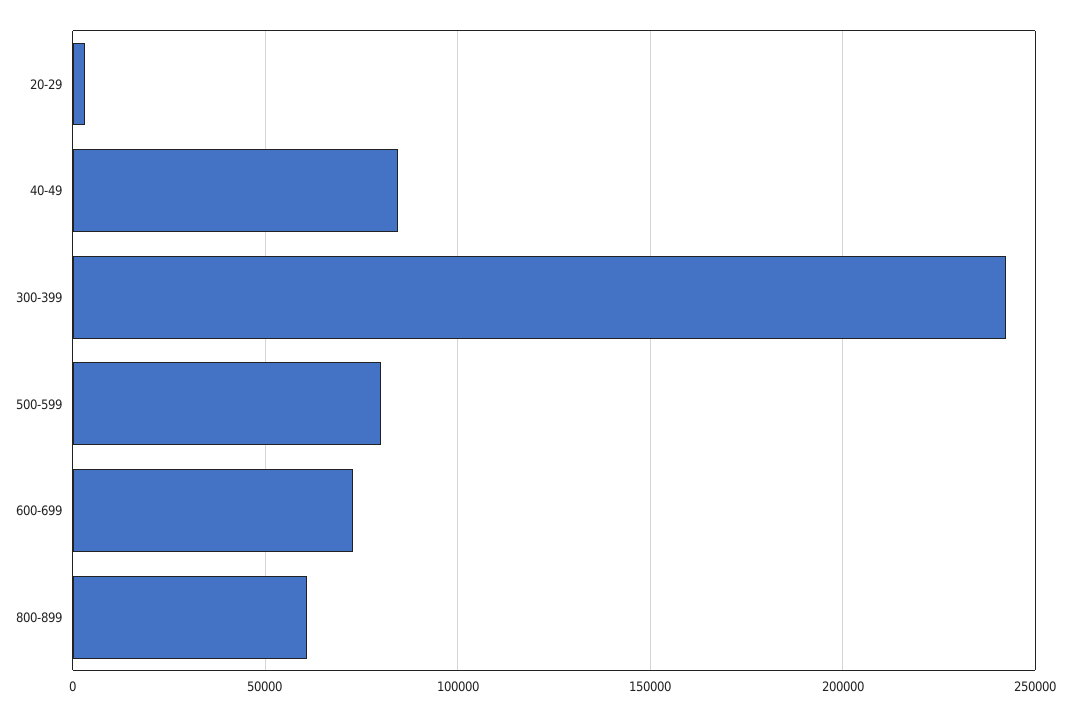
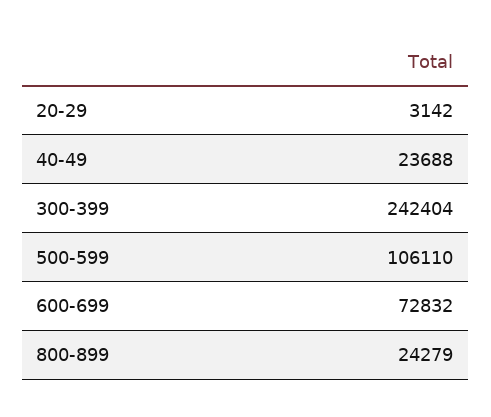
  {
    "20-29": 3142,
-   "40-49": 85000,
+   "40-49": 23688,
    "300-399": 242404,
-   "500-599": 80000,
+   "500-599": 106110,
    "600-699": 72832,
-   "800-899": 60000
+   "800-899": 24279
  }

